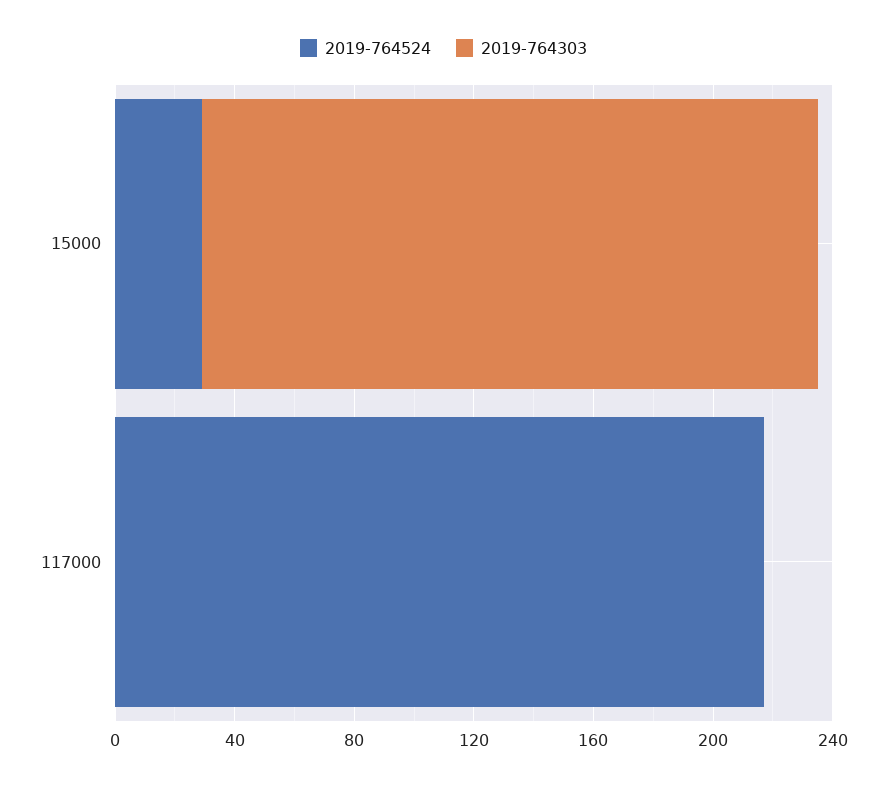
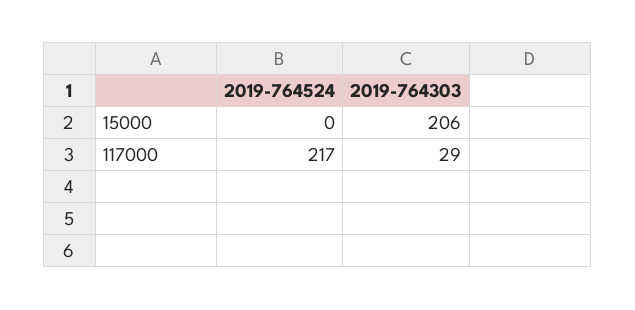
  {
    "2019-764524": {
-     "15000": 30,
+     "15000": 0,
      "117000": 217
    },
    "2019-764303": {
      "15000": 206,
-     "117000": 0
+     "117000": 29
    }
  }

